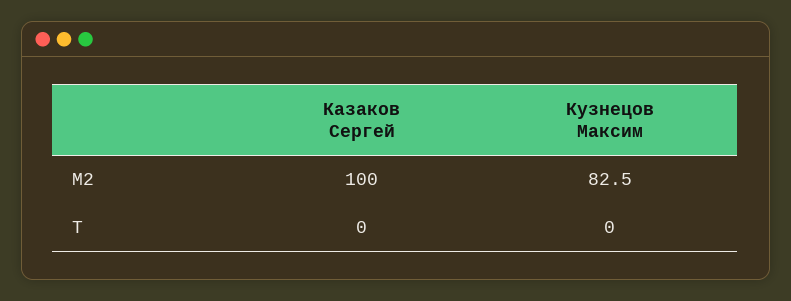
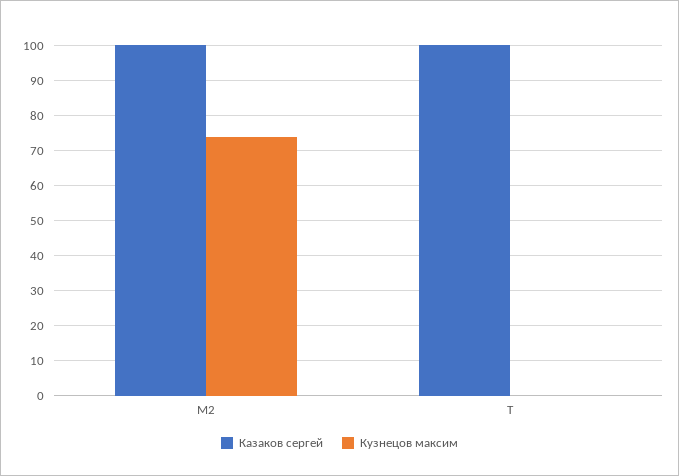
  {
    "Казаков Сергей": {
      "M2": 100,
-     "T": 0
+     "T": 100
    },
    "Кузнецов Максим": {
-     "M2": 82.5,
+     "M2": 74,
      "T": 0
    }
  }

